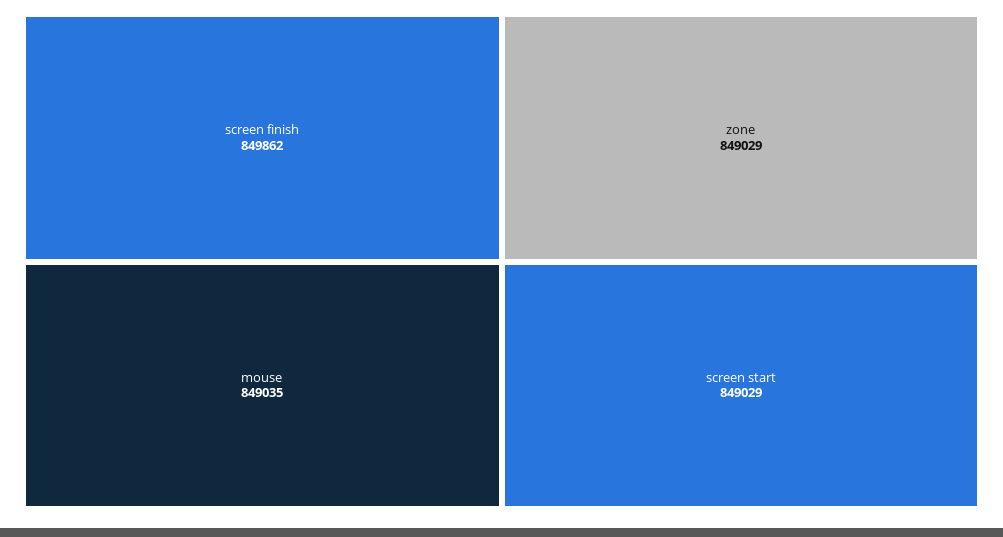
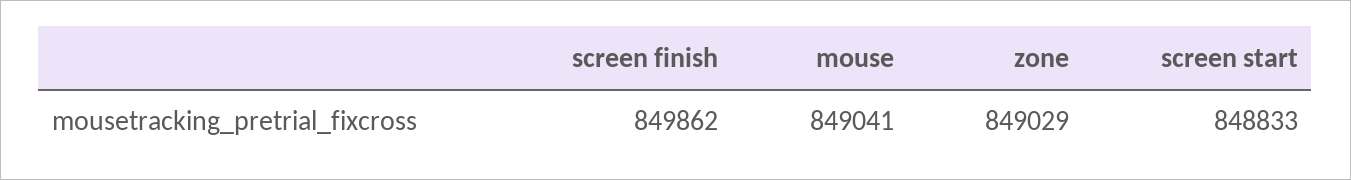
  {
    "screen finish": 849862,
-   "mouse": 849035,
+   "mouse": 849041,
    "zone": 849029,
-   "screen start": 849029
+   "screen start": 848833
  }

